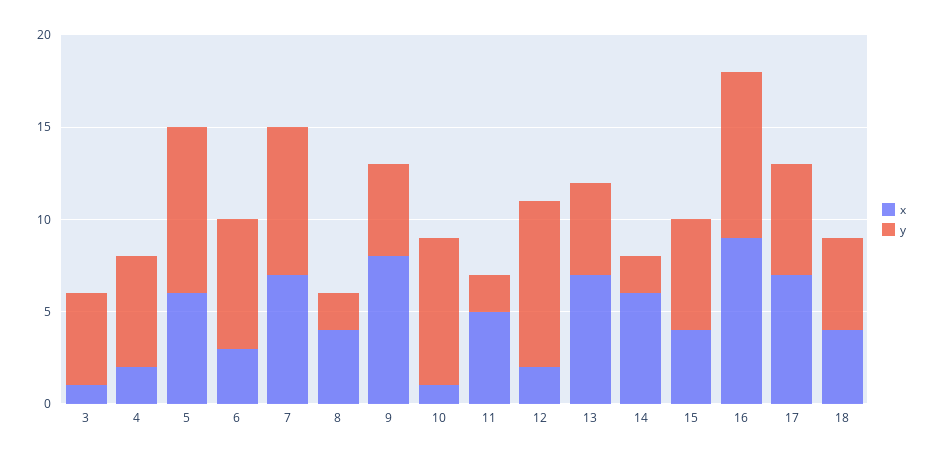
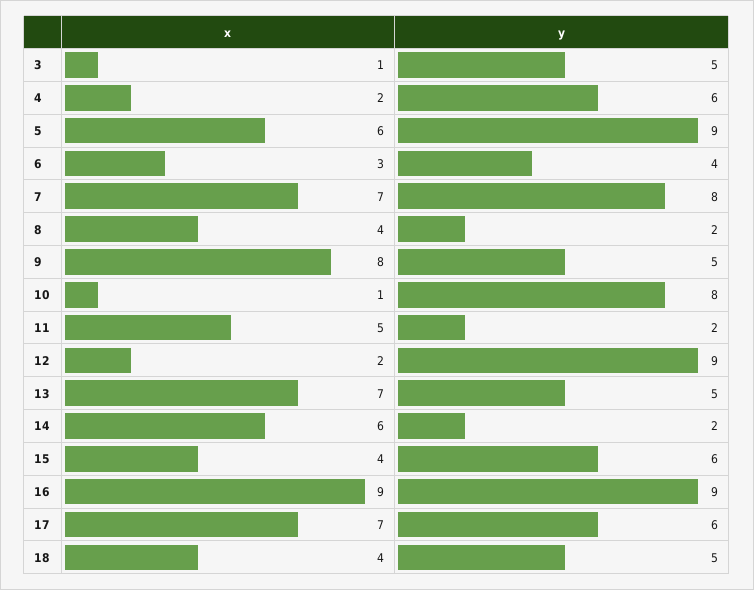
  {
    "x": {
      "3": 1,
      "4": 2,
      "5": 6,
      "6": 3,
      "7": 7,
      "8": 4,
      "9": 8,
      "10": 1,
      "11": 5,
      "12": 2,
      "13": 7,
      "14": 6,
      "15": 4,
      "16": 9,
      "17": 7,
      "18": 4
    },
    "y": {
      "3": 5,
      "4": 6,
      "5": 9,
-     "6": 7,
+     "6": 4,
      "7": 8,
      "8": 2,
      "9": 5,
      "10": 8,
      "11": 2,
      "12": 9,
      "13": 5,
      "14": 2,
      "15": 6,
      "16": 9,
      "17": 6,
      "18": 5
    }
  }

